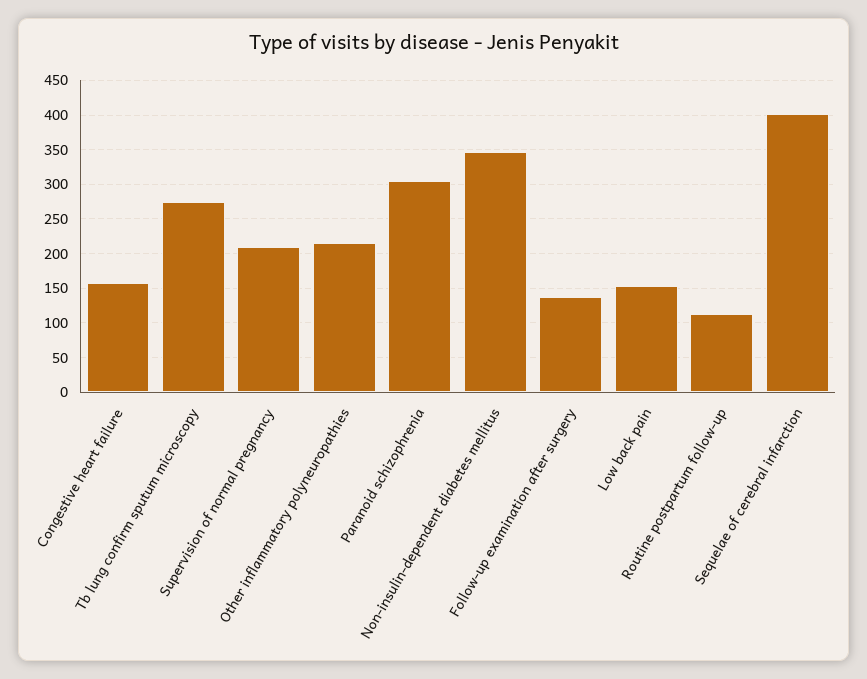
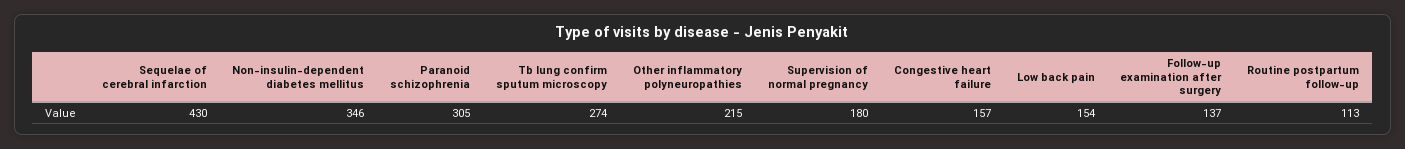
  {
    "Congestive heart failure": 157,
    "Tb lung confirm sputum microscopy": 274,
-   "Supervision of normal pregnancy": 210,
+   "Supervision of normal pregnancy": 180,
    "Other inflammatory polyneuropathies": 215,
    "Paranoid schizophrenia": 305,
    "Non-insulin-dependent diabetes mellitus": 346,
    "Follow-up examination after surgery": 137,
    "Low back pain": 154,
    "Routine postpartum follow-up": 113,
-   "Sequelae of cerebral infarction": 400
+   "Sequelae of cerebral infarction": 430
  }

